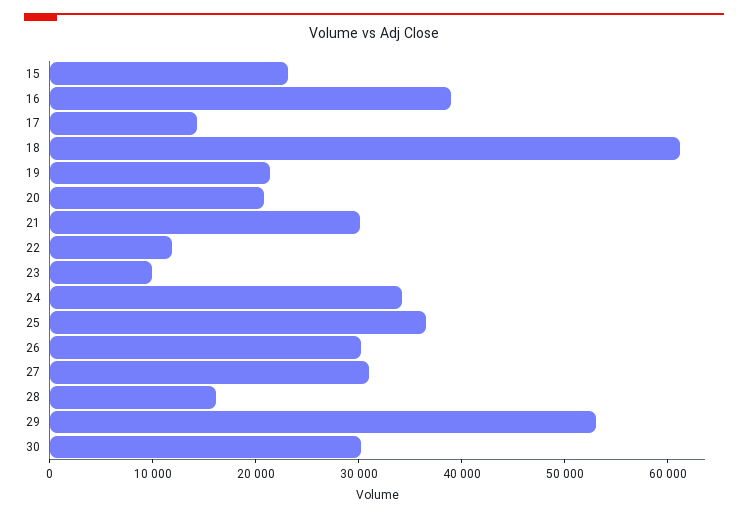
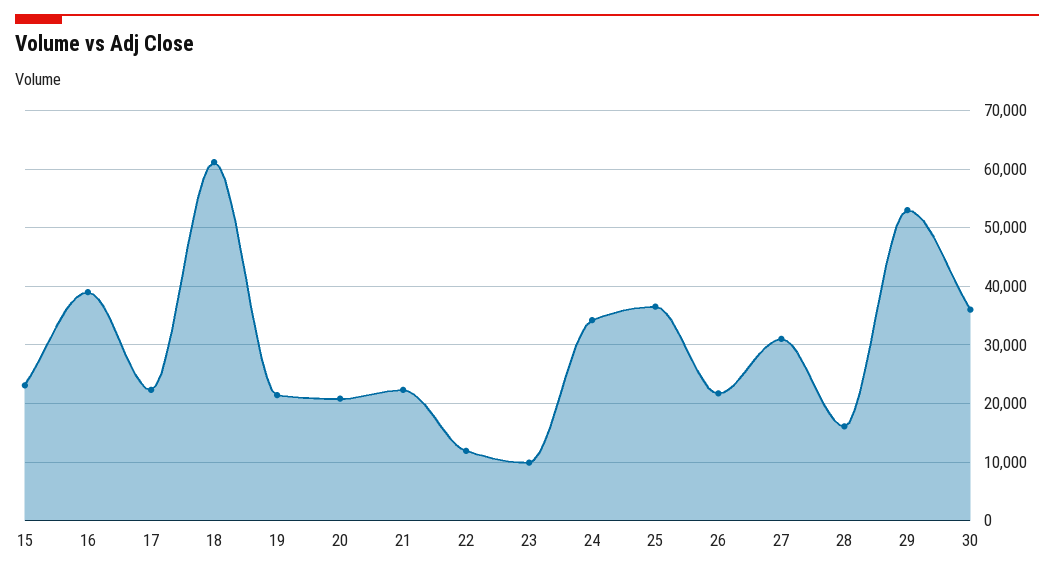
  {
    "15": 24000,
    "16": 40000,
-   "17": 14000,
+   "17": 22000,
    "18": 62000,
    "19": 22000,
    "20": 20000,
-   "21": 30000,
+   "21": 22000,
    "22": 12000,
    "23": 10000,
    "24": 34000,
    "25": 36000,
-   "26": 30000,
+   "26": 22000,
    "27": 32000,
    "28": 16000,
    "29": 54000,
-   "30": 30000
+   "30": 36000
  }

